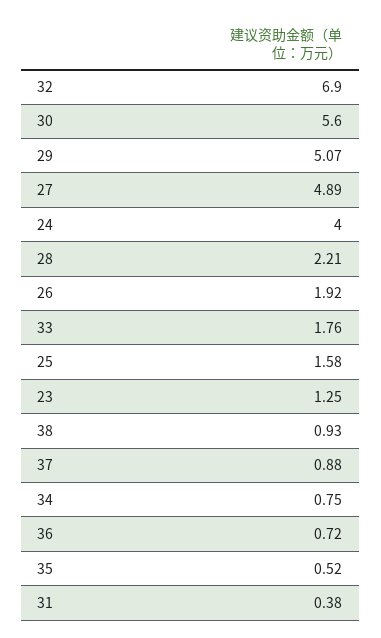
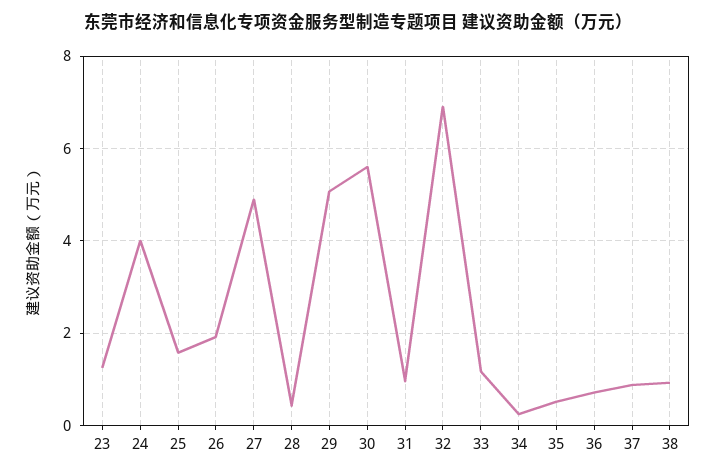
  {
    "32": 6.9,
    "30": 5.6,
    "29": 5.07,
    "27": 4.89,
    "24": 4,
-   "28": 2.21,
+   "28": 0.4,
    "26": 1.92,
-   "33": 1.76,
+   "33": 1.2,
    "25": 1.58,
    "23": 1.25,
    "38": 0.93,
    "37": 0.88,
-   "34": 0.75,
+   "34": 0.2,
    "36": 0.72,
    "35": 0.52,
-   "31": 0.38
+   "31": 1
  }

